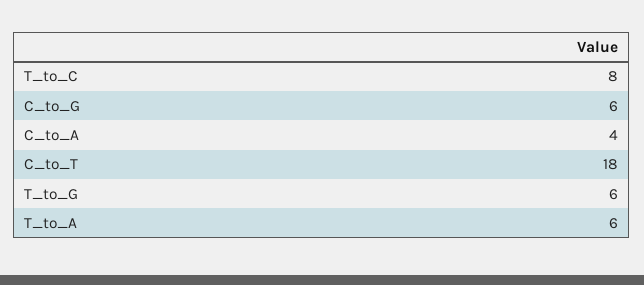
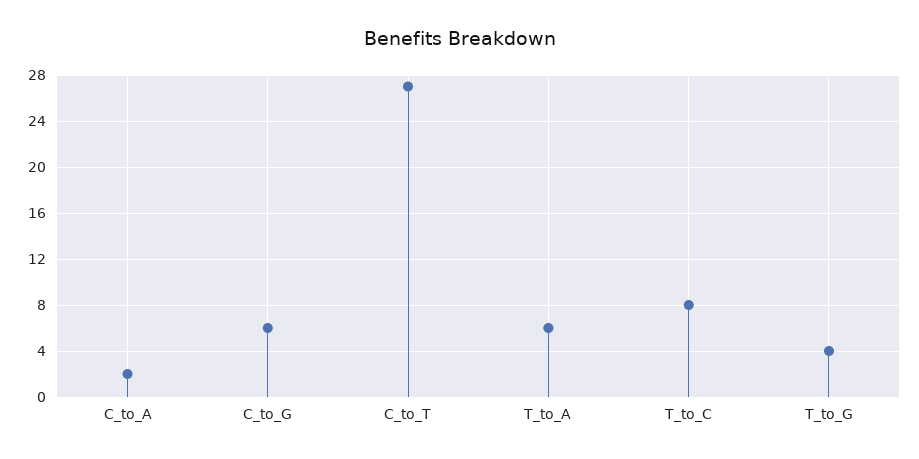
  {
    "T_to_C": 8,
    "C_to_G": 6,
-   "C_to_A": 4,
+   "C_to_A": 2,
-   "C_to_T": 18,
+   "C_to_T": 27,
-   "T_to_G": 6,
+   "T_to_G": 4,
    "T_to_A": 6
  }

